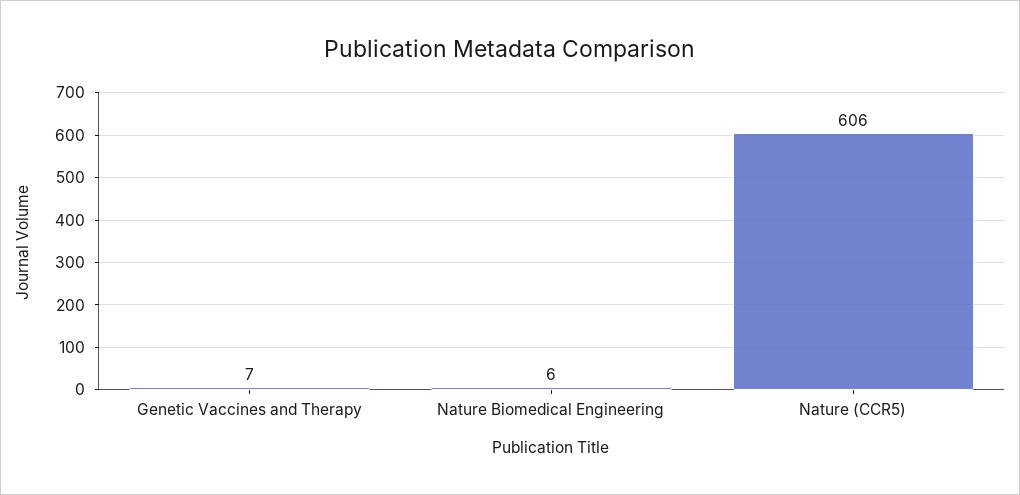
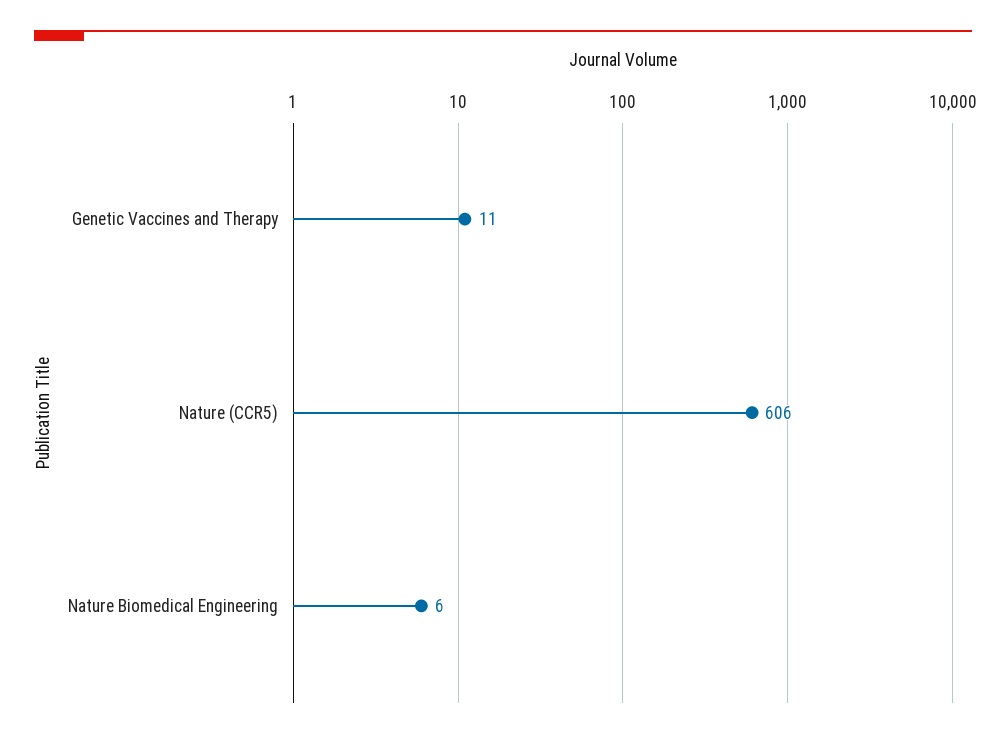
  {
-   "Genetic Vaccines and Therapy": 7,
+   "Genetic Vaccines and Therapy": 11,
    "Nature Biomedical Engineering": 6,
    "Nature (CCR5)": 606
  }

